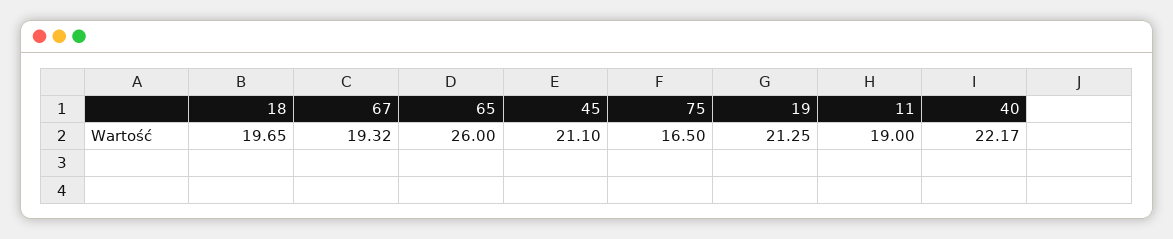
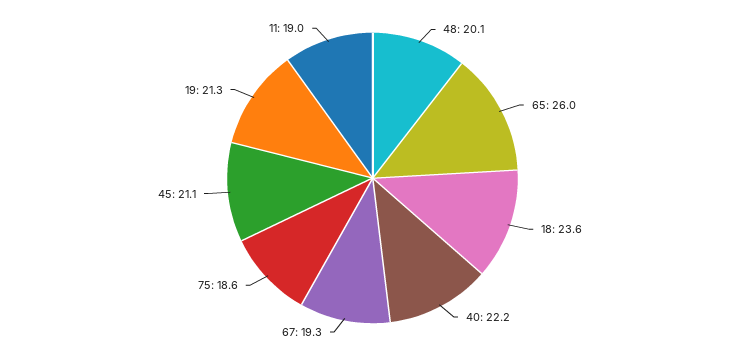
  {
-   "18": 19.65,
+   "18": 23.6,
    "67": 19.32,
    "65": 26,
    "45": 21.1,
-   "75": 16.5,
+   "75": 18.6,
    "19": 21.25,
    "11": 19,
-   "40": 22.17
+   "40": 22.17,
+   "48": 20.1
  }

